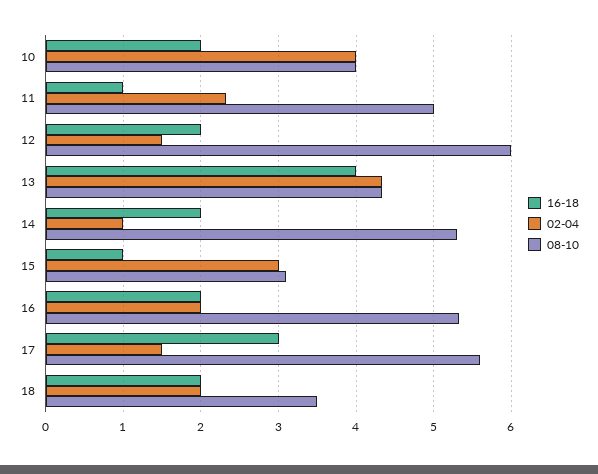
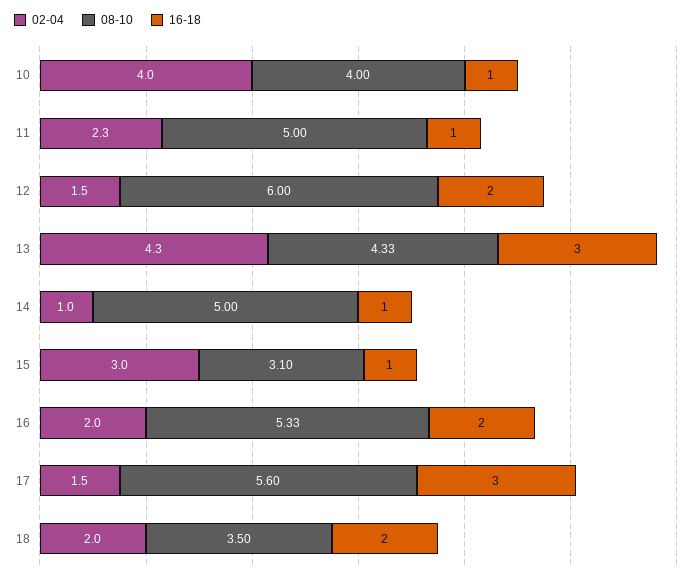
  {
    "16-18": {
-     "10": 2,
+     "10": 1,
      "11": 1,
      "12": 2,
-     "13": 4,
+     "13": 3,
-     "14": 2,
+     "14": 1,
      "15": 1,
      "16": 2,
      "17": 3,
      "18": 2
    },
    "02-04": {
      "10": 4,
      "11": 2.3,
      "12": 1.5,
      "13": 4.3,
      "14": 1,
      "15": 3,
      "16": 2,
      "17": 1.5,
      "18": 2
    },
    "08-10": {
      "10": 4,
      "11": 5,
      "12": 6,
      "13": 4.33,
-     "14": 5.3,
+     "14": 5,
      "15": 3.1,
      "16": 5.33,
      "17": 5.6,
      "18": 3.5
    }
  }

